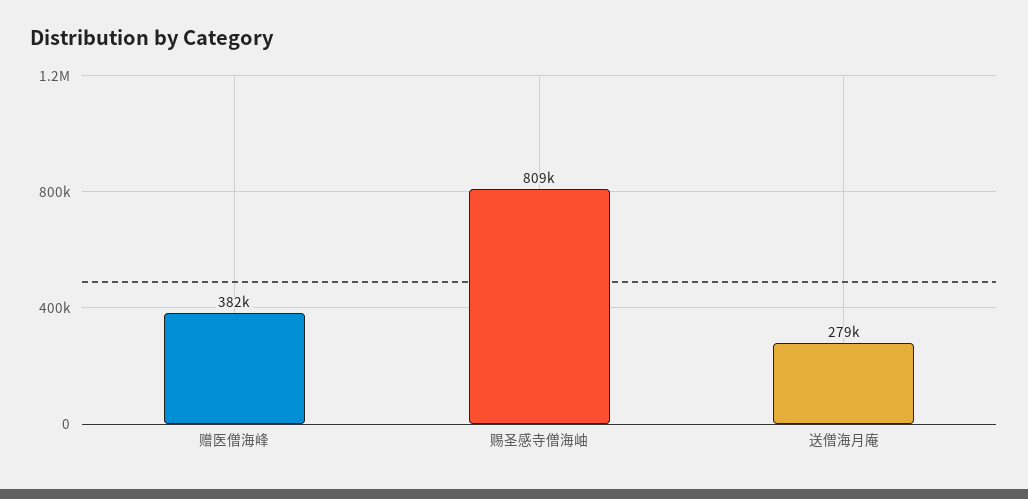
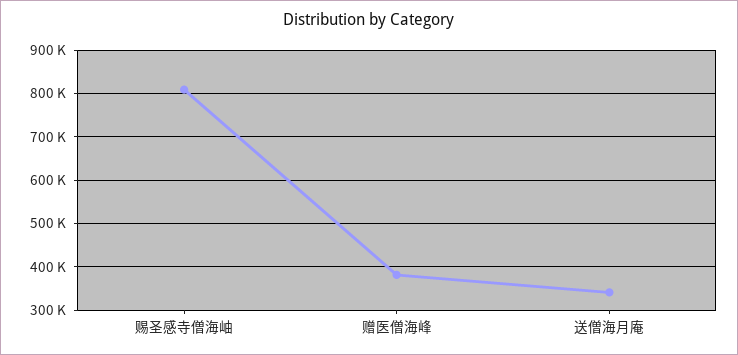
  {
    "赠医僧海峰": 382000,
    "赐圣感寺僧海岫": 809000,
-   "送僧海月庵": 279000
+   "送僧海月庵": 340000
  }

